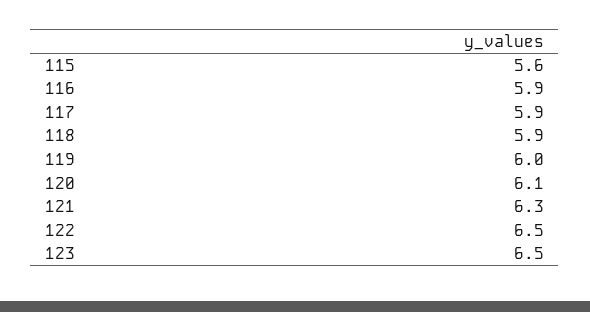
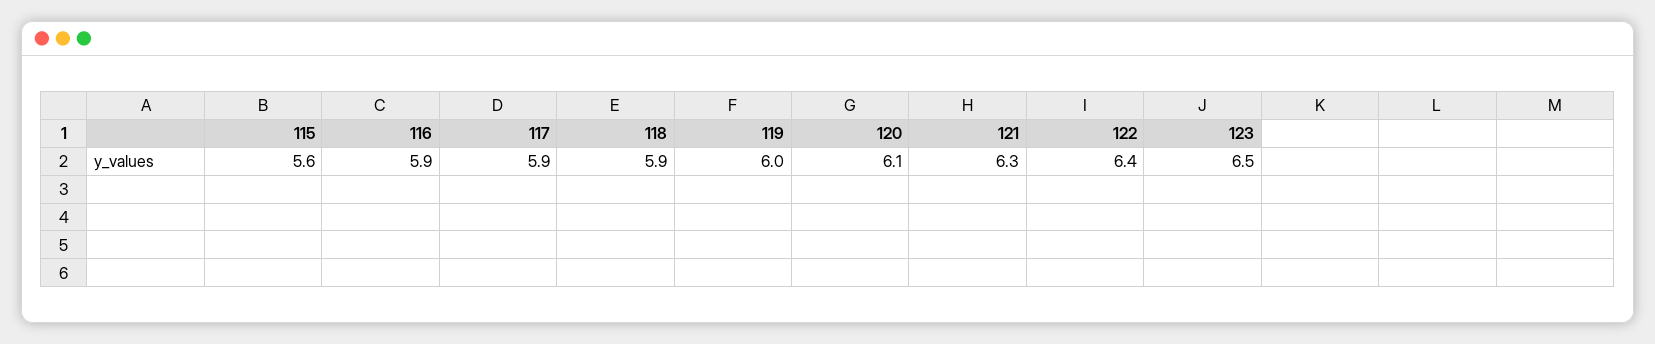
  {
    "115": 5.6,
    "116": 5.9,
    "117": 5.9,
    "118": 5.9,
    "119": 6,
    "120": 6.1,
    "121": 6.3,
-   "122": 6.5,
+   "122": 6.4,
    "123": 6.5
  }

